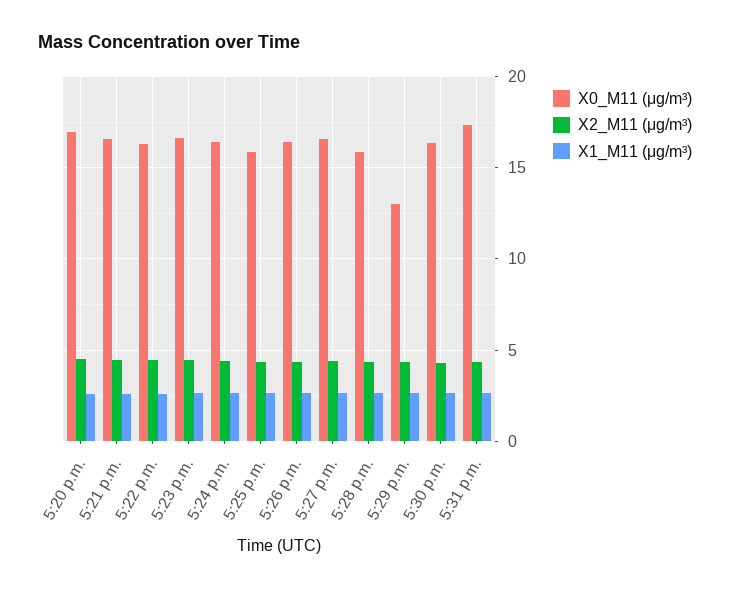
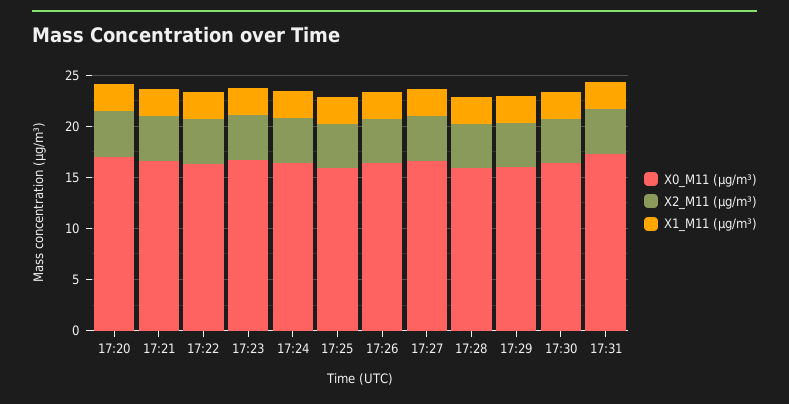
  {
    "X0_M11 (μg/m³)": {
      "5:20 p.m.": 17,
      "5:21 p.m.": 16.5,
      "5:22 p.m.": 16.5,
      "5:23 p.m.": 16.5,
      "5:24 p.m.": 16.5,
      "5:25 p.m.": 16,
      "5:26 p.m.": 16.5,
      "5:27 p.m.": 16.5,
      "5:28 p.m.": 16,
-     "5:29 p.m.": 13,
+     "5:29 p.m.": 16,
      "5:30 p.m.": 16.5,
      "5:31 p.m.": 17.5
    },
    "X2_M11 (μg/m³)": {
      "5:20 p.m.": 4.5,
      "5:21 p.m.": 4.5,
      "5:22 p.m.": 4.5,
      "5:23 p.m.": 4.5,
      "5:24 p.m.": 4.5,
      "5:25 p.m.": 4.5,
      "5:26 p.m.": 4.5,
      "5:27 p.m.": 4.5,
      "5:28 p.m.": 4.5,
      "5:29 p.m.": 4.5,
      "5:30 p.m.": 4.5,
      "5:31 p.m.": 4.5
    },
    "X1_M11 (μg/m³)": {
      "5:20 p.m.": 2.5,
      "5:21 p.m.": 2.5,
      "5:22 p.m.": 2.5,
      "5:23 p.m.": 2.5,
      "5:24 p.m.": 2.5,
      "5:25 p.m.": 2.5,
      "5:26 p.m.": 2.5,
      "5:27 p.m.": 2.5,
      "5:28 p.m.": 2.5,
      "5:29 p.m.": 2.5,
      "5:30 p.m.": 2.5,
      "5:31 p.m.": 2.5
    }
  }

